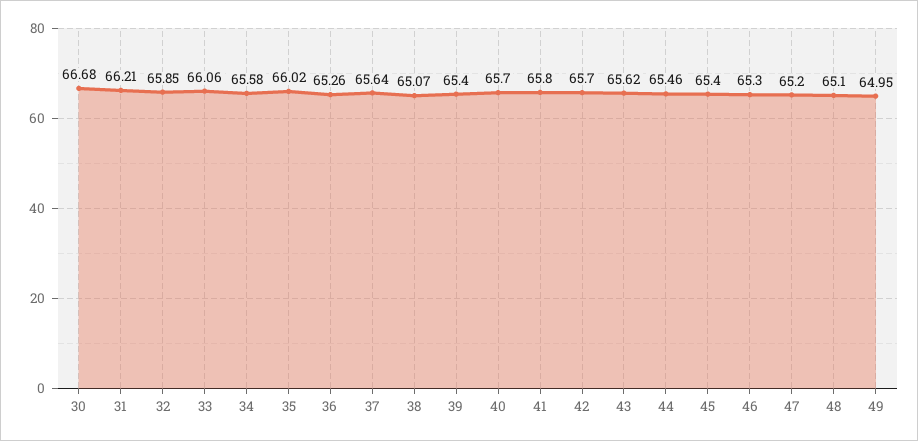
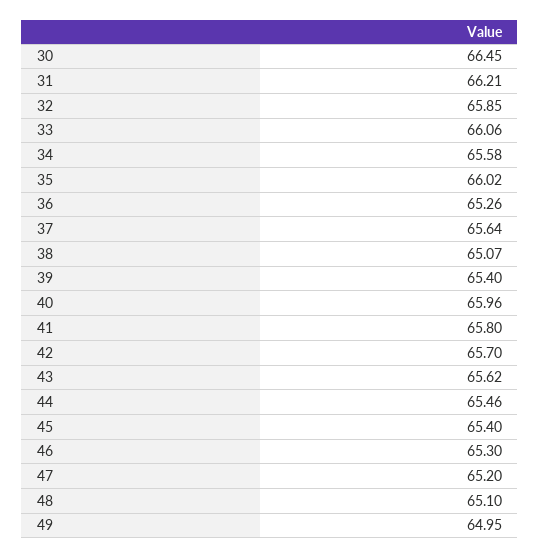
  {
-   "30": 66.68,
+   "30": 66.45,
    "31": 66.21,
    "32": 65.85,
    "33": 66.06,
    "34": 65.58,
    "35": 66.02,
    "36": 65.26,
    "37": 65.64,
    "38": 65.07,
    "39": 65.4,
-   "40": 65.7,
+   "40": 65.96,
    "41": 65.8,
    "42": 65.7,
    "43": 65.62,
    "44": 65.46,
    "45": 65.4,
    "46": 65.3,
    "47": 65.2,
    "48": 65.1,
    "49": 64.95
  }

